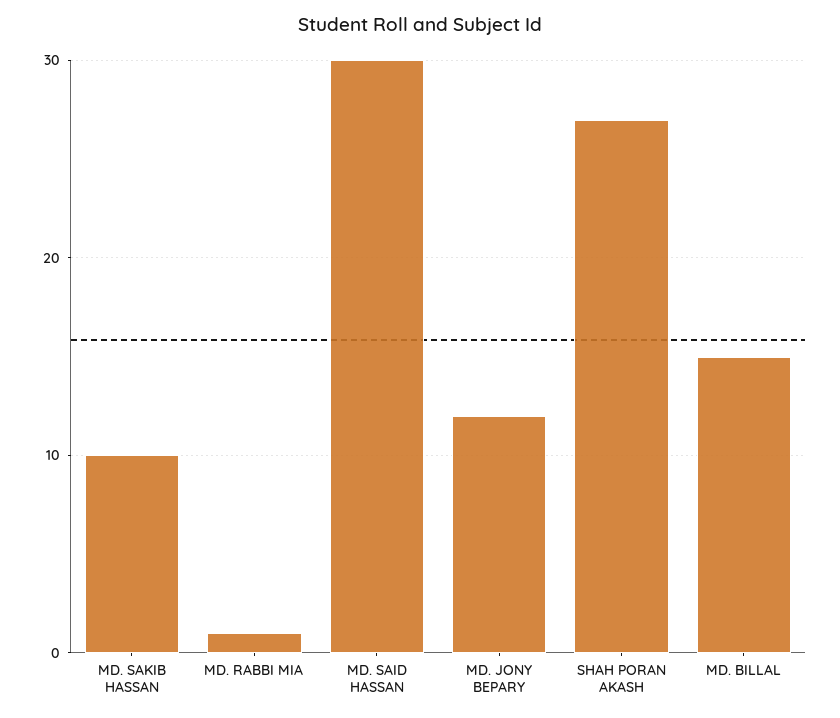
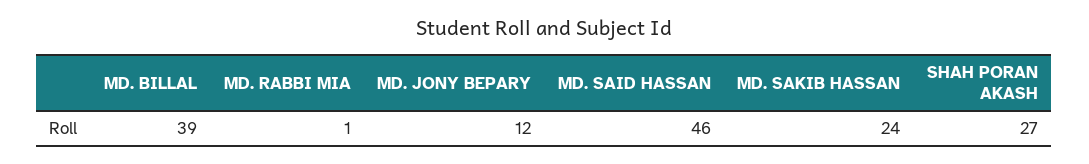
  {
-   "MD. SAKIB HASSAN": 10,
+   "MD. SAKIB HASSAN": 24,
    "MD. RABBI MIA": 1,
-   "MD. SAID HASSAN": 30,
+   "MD. SAID HASSAN": 46,
    "MD. JONY BEPARY": 12,
    "SHAH PORAN AKASH": 27,
-   "MD. BILLAL": 15
+   "MD. BILLAL": 39
  }

